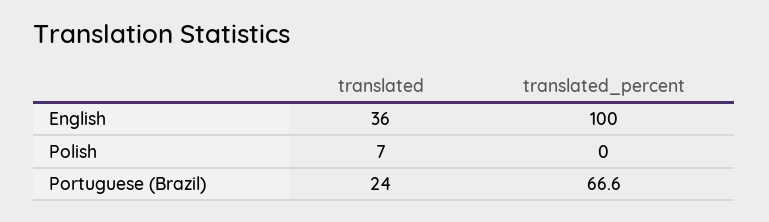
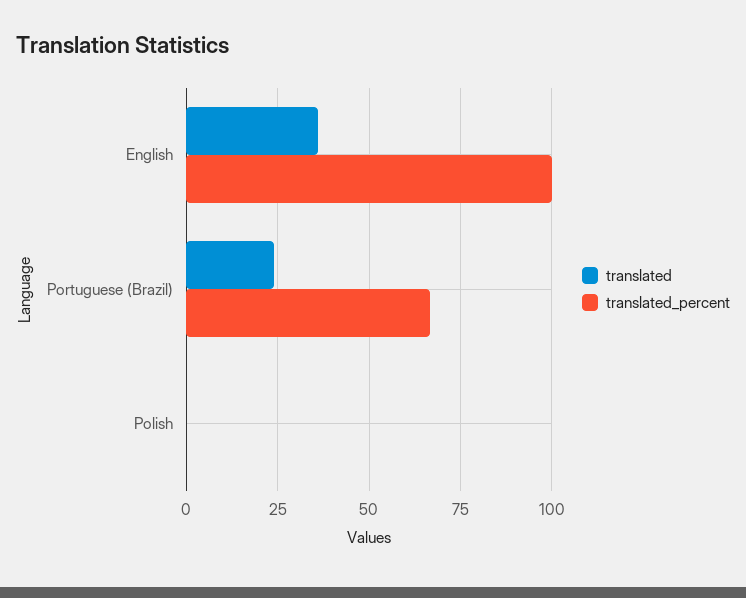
  {
    "translated": {
      "English": 36,
-     "Polish": 7,
+     "Polish": 0,
      "Portuguese (Brazil)": 24
    },
    "translated_percent": {
      "English": 100,
      "Polish": 0,
      "Portuguese (Brazil)": 66.6
    }
  }

